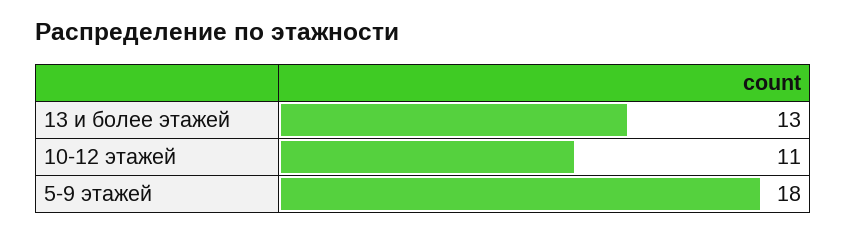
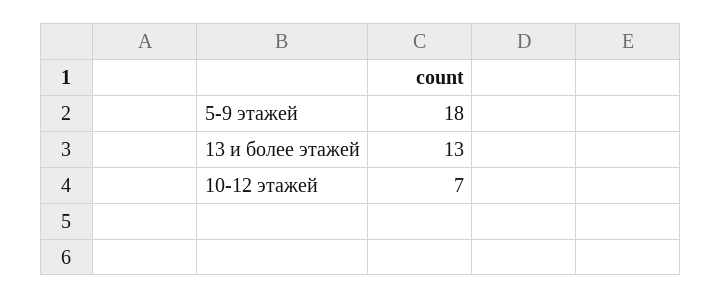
  {
    "13 и более этажей": 13,
-   "10-12 этажей": 11,
+   "10-12 этажей": 7,
    "5-9 этажей": 18
  }

